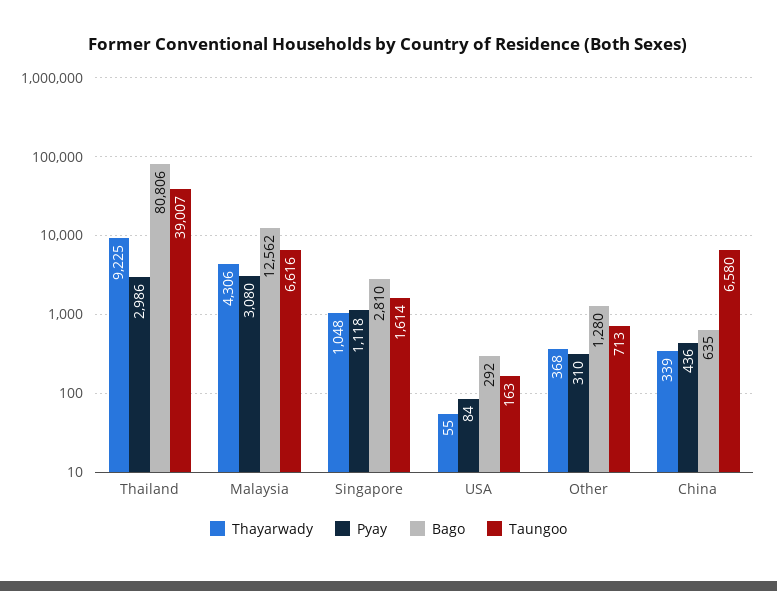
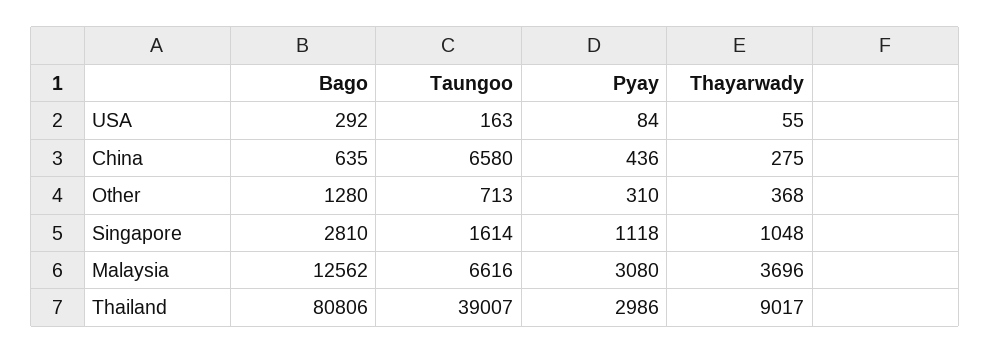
  {
    "Thayarwady": {
-     "Thailand": 9225,
+     "Thailand": 9017,
-     "Malaysia": 4306,
+     "Malaysia": 3696,
      "Singapore": 1048,
      "USA": 55,
      "Other": 368,
-     "China": 339
+     "China": 275
    },
    "Pyay": {
      "Thailand": 2986,
      "Malaysia": 3080,
      "Singapore": 1118,
      "USA": 84,
      "Other": 310,
      "China": 436
    },
    "Bago": {
      "Thailand": 80806,
      "Malaysia": 12562,
      "Singapore": 2810,
      "USA": 292,
      "Other": 1280,
      "China": 635
    },
    "Taungoo": {
      "Thailand": 39007,
      "Malaysia": 6616,
      "Singapore": 1614,
      "USA": 163,
      "Other": 713,
      "China": 6580
    }
  }

